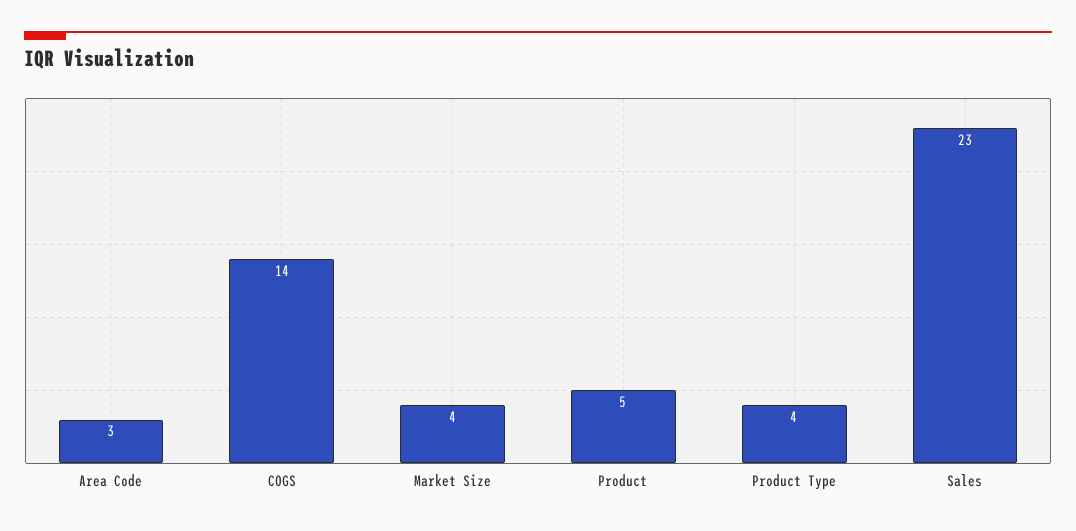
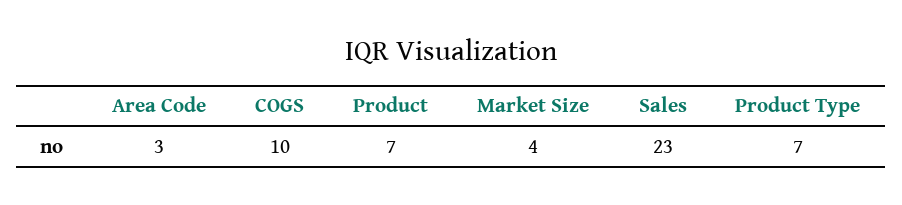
  {
    "Area Code": 3,
-   "COGS": 14,
+   "COGS": 10,
    "Market Size": 4,
-   "Product": 5,
+   "Product": 7,
-   "Product Type": 4,
+   "Product Type": 7,
    "Sales": 23
  }

